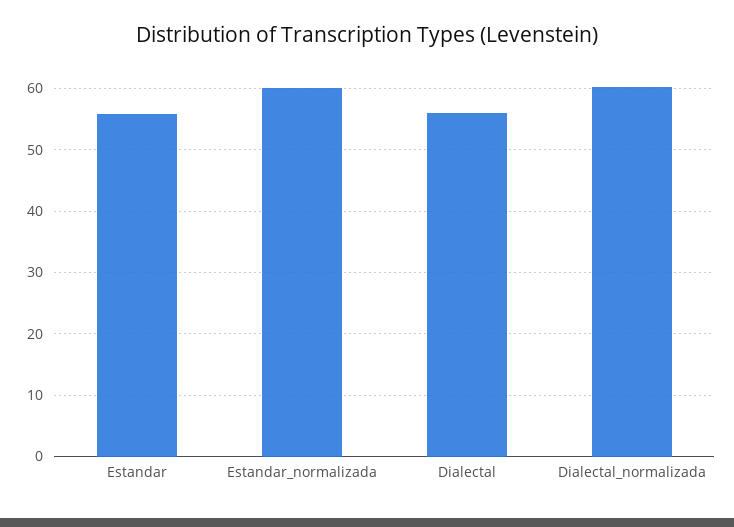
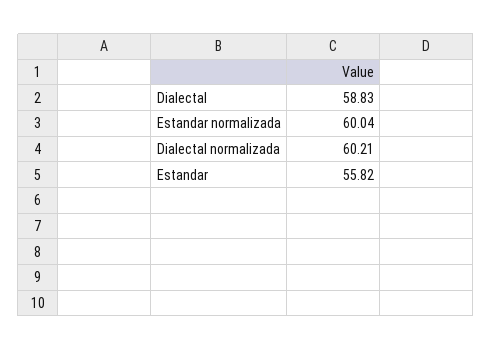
  {
    "Estandar": 55.82,
    "Estandar_normalizada": 60.04,
-   "Dialectal": 56,
+   "Dialectal": 58.83,
    "Dialectal_normalizada": 60.21
  }

